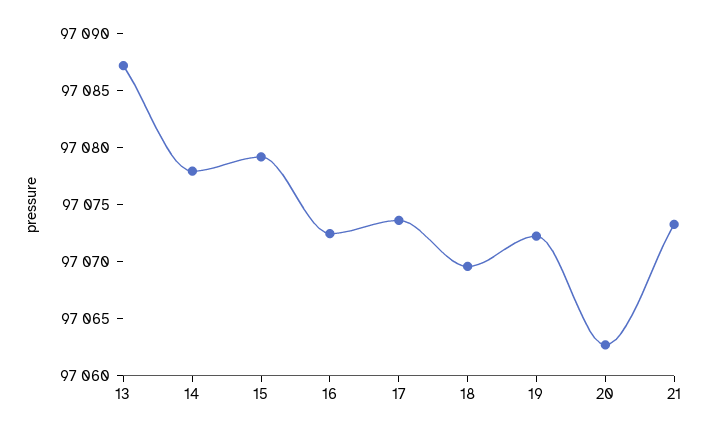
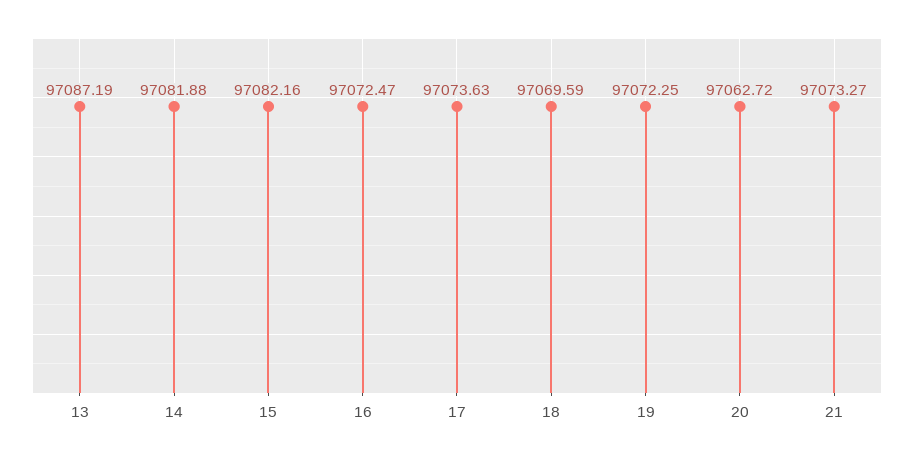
  {
    "13": 97087.19,
-   "14": 97078,
+   "14": 97081.88,
-   "15": 97079,
+   "15": 97082.16,
    "16": 97072.47,
    "17": 97073.63,
    "18": 97069.59,
    "19": 97072.25,
    "20": 97062.72,
    "21": 97073.27
  }

